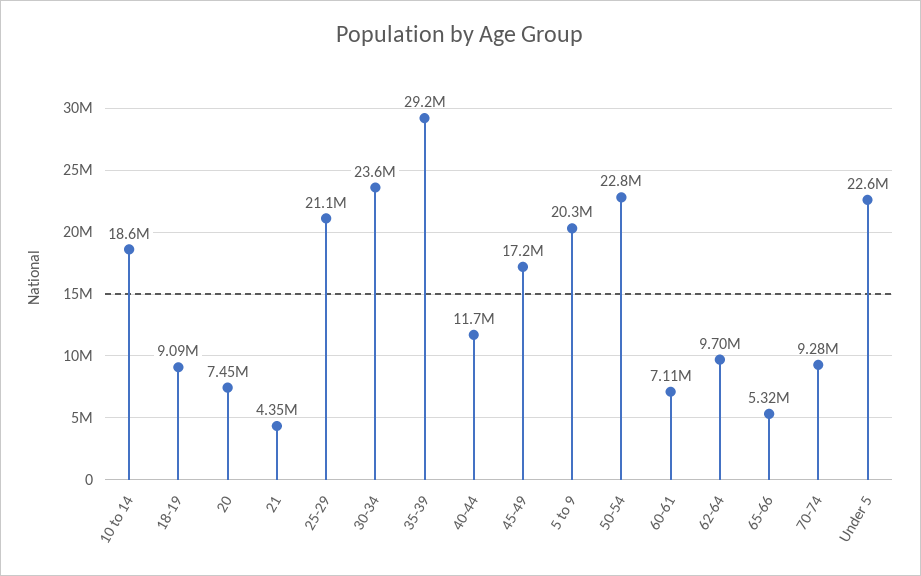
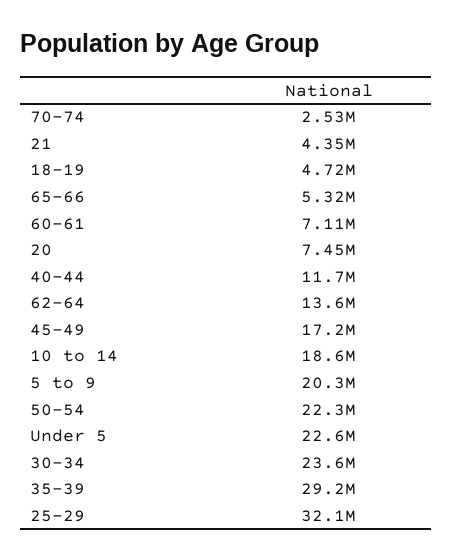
  {
    "10 to 14": 18600000,
-   "18-19": 9090000,
+   "18-19": 4720000,
    "20": 7450000,
    "21": 4350000,
-   "25-29": 21100000,
+   "25-29": 32100000,
    "30-34": 23600000,
    "35-39": 29200000,
    "40-44": 11700000,
    "45-49": 17200000,
    "5 to 9": 20300000,
-   "50-54": 22800000,
+   "50-54": 22300000,
    "60-61": 7110000,
-   "62-64": 9700000,
+   "62-64": 13600000,
    "65-66": 5320000,
-   "70-74": 9280000,
+   "70-74": 2530000,
    "Under 5": 22600000
  }

